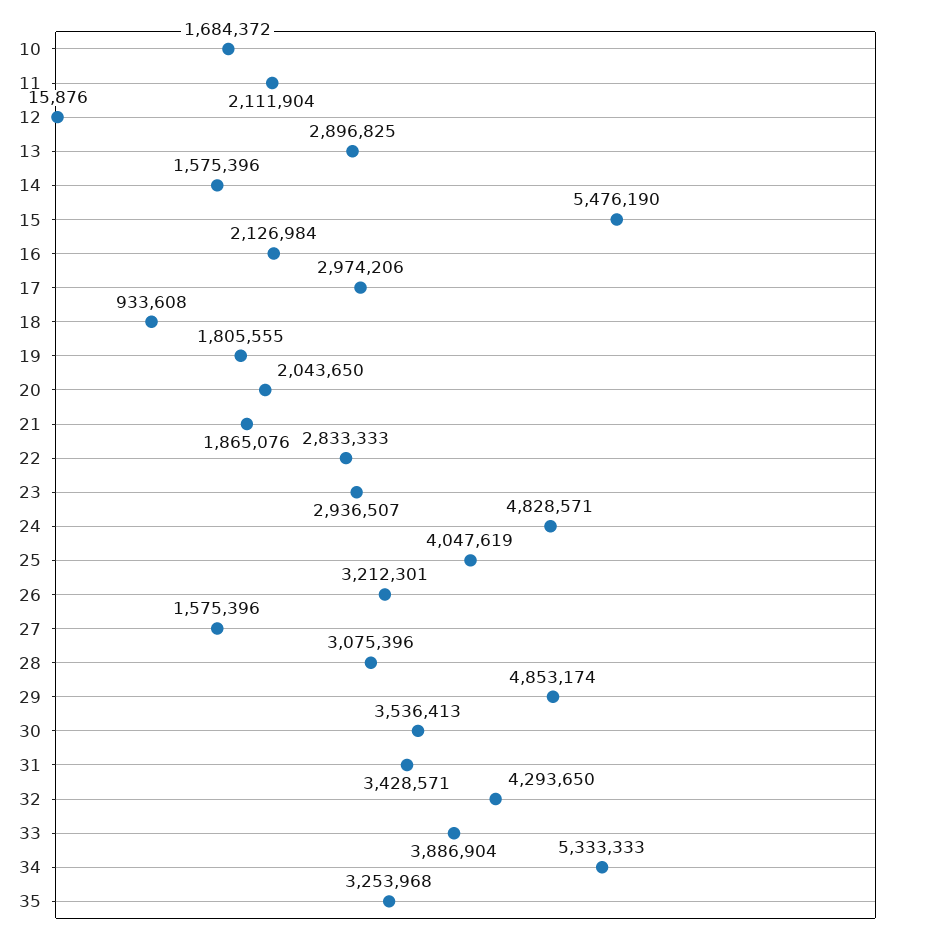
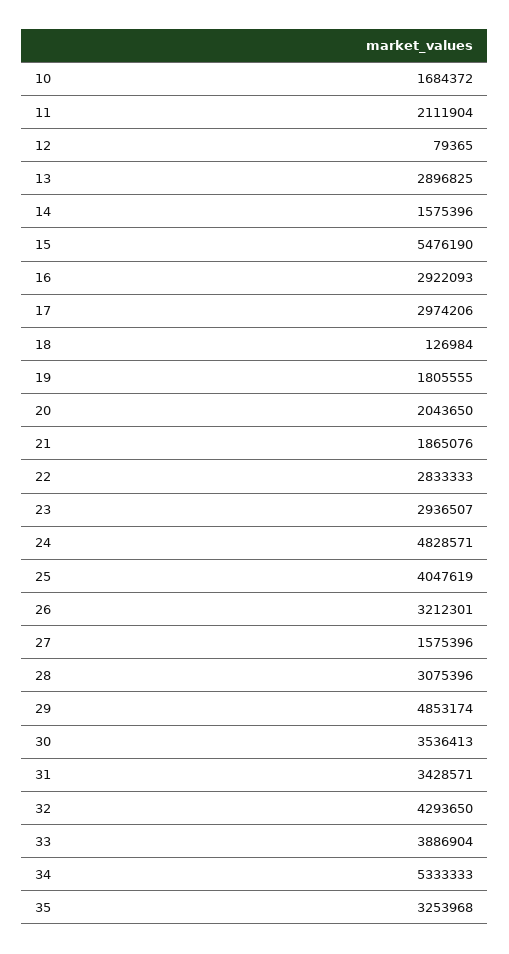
  {
    "10": 1684372,
    "11": 2111904,
-   "12": 15876,
+   "12": 79365,
    "13": 2896825,
    "14": 1575396,
    "15": 5476190,
-   "16": 2126984,
+   "16": 2922093,
    "17": 2974206,
-   "18": 933608,
+   "18": 126984,
    "19": 1805555,
    "20": 2043650,
    "21": 1865076,
    "22": 2833333,
    "23": 2936507,
    "24": 4828571,
    "25": 4047619,
    "26": 3212301,
    "27": 1575396,
    "28": 3075396,
    "29": 4853174,
    "30": 3536413,
    "31": 3428571,
    "32": 4293650,
    "33": 3886904,
    "34": 5333333,
    "35": 3253968
  }

